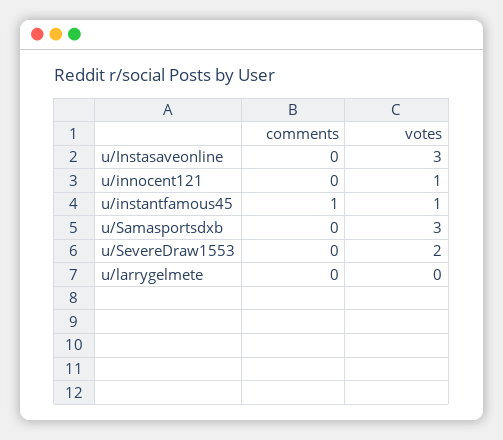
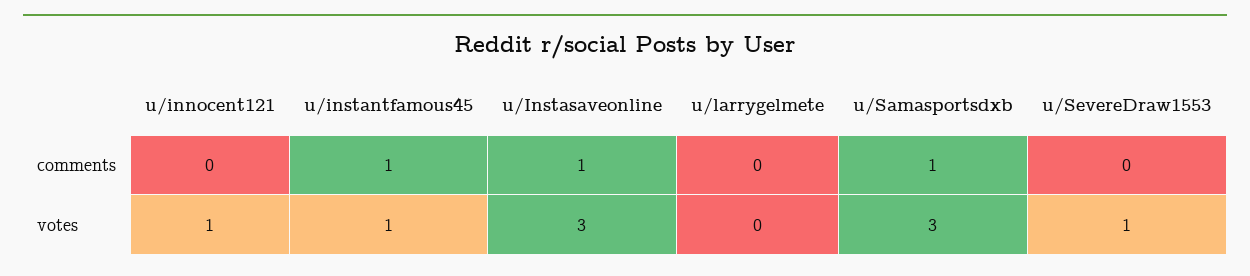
  {
    "comments": {
-     "u/Instasaveonline": 0,
+     "u/Instasaveonline": 1,
      "u/innocent121": 0,
      "u/instantfamous45": 1,
-     "u/Samasportsdxb": 0,
+     "u/Samasportsdxb": 1,
      "u/SevereDraw1553": 0,
      "u/larrygelmete": 0
    },
    "votes": {
      "u/Instasaveonline": 3,
      "u/innocent121": 1,
      "u/instantfamous45": 1,
      "u/Samasportsdxb": 3,
-     "u/SevereDraw1553": 2,
+     "u/SevereDraw1553": 1,
      "u/larrygelmete": 0
    }
  }

